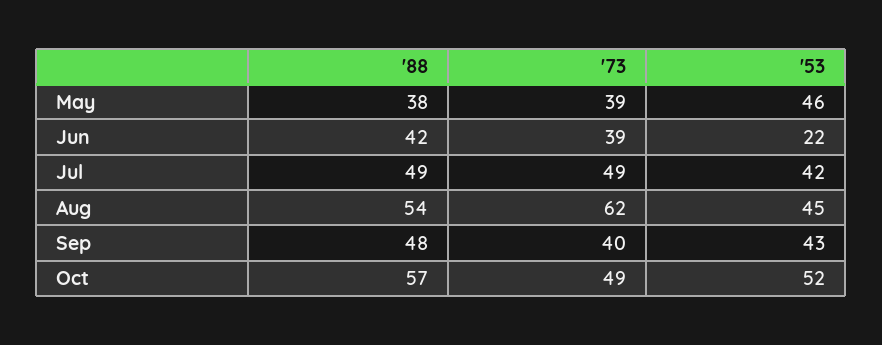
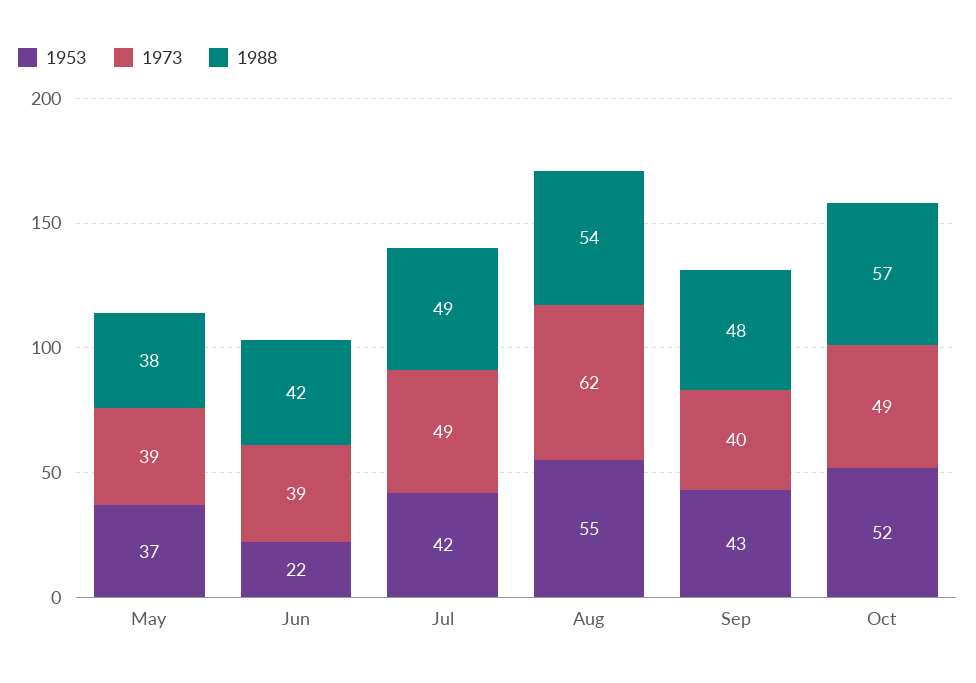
  {
    "'88": {
      "May": 38,
      "Jun": 42,
      "Jul": 49,
      "Aug": 54,
      "Sep": 48,
      "Oct": 57
    },
    "'73": {
      "May": 39,
      "Jun": 39,
      "Jul": 49,
      "Aug": 62,
      "Sep": 40,
      "Oct": 49
    },
    "'53": {
-     "May": 46,
+     "May": 37,
      "Jun": 22,
      "Jul": 42,
-     "Aug": 45,
+     "Aug": 55,
      "Sep": 43,
      "Oct": 52
    }
  }

